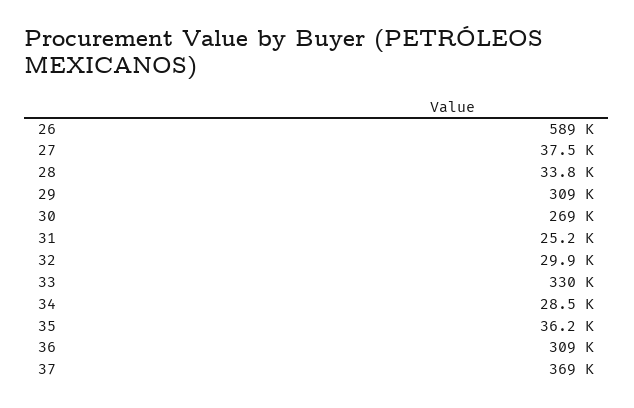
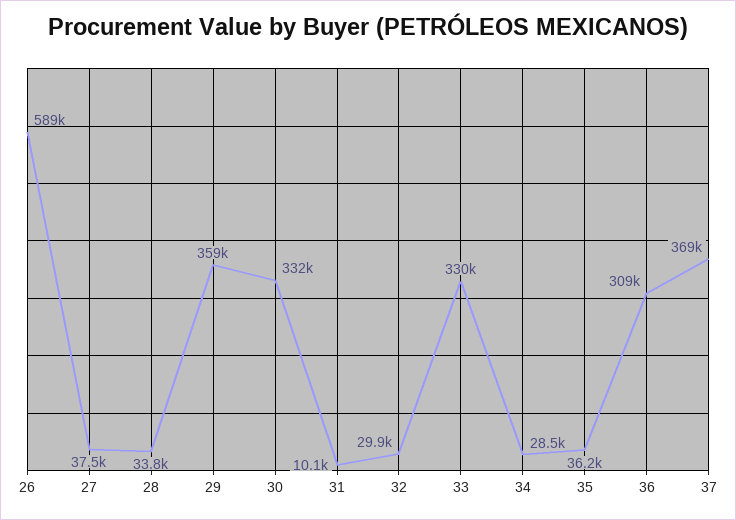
  {
    "26": 589000,
    "27": 37500,
    "28": 33800,
-   "29": 309000,
+   "29": 359000,
-   "30": 269000,
+   "30": 332000,
-   "31": 25200,
+   "31": 10100,
    "32": 29900,
    "33": 330000,
    "34": 28500,
    "35": 36200,
    "36": 309000,
    "37": 369000
  }

